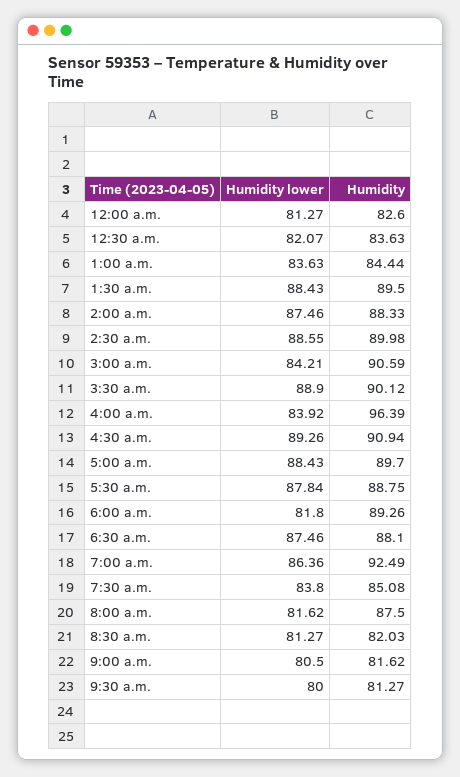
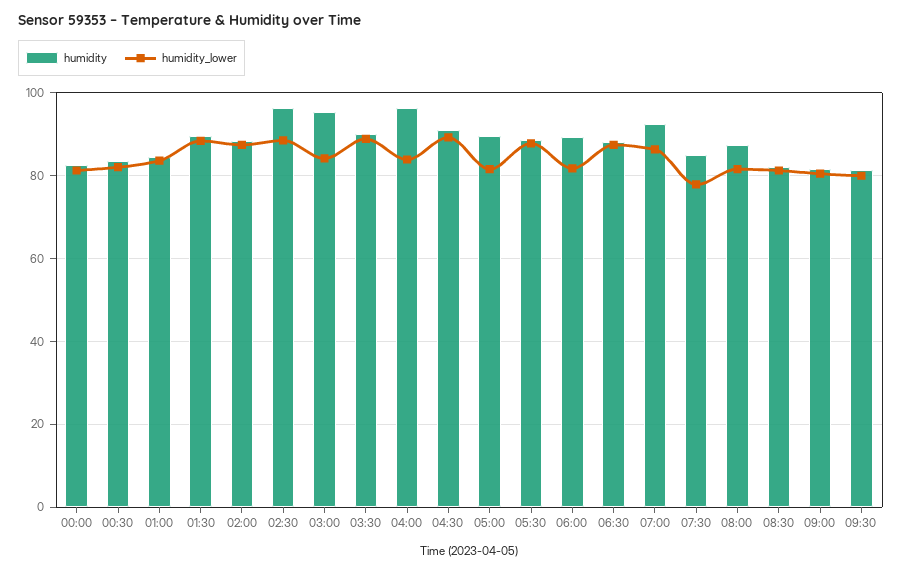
  {
    "Humidity lower": {
      "12:00 a.m.": 81.27,
      "12:30 a.m.": 82.07,
      "1:00 a.m.": 83.63,
      "1:30 a.m.": 88.43,
      "2:00 a.m.": 87.46,
      "2:30 a.m.": 88.55,
      "3:00 a.m.": 84.21,
      "3:30 a.m.": 88.9,
      "4:00 a.m.": 83.92,
      "4:30 a.m.": 89.26,
-     "5:00 a.m.": 88.43,
+     "5:00 a.m.": 82,
      "5:30 a.m.": 87.84,
      "6:00 a.m.": 81.8,
      "6:30 a.m.": 87.46,
      "7:00 a.m.": 86.36,
-     "7:30 a.m.": 83.8,
+     "7:30 a.m.": 78,
      "8:00 a.m.": 81.62,
      "8:30 a.m.": 81.27,
      "9:00 a.m.": 80.5,
      "9:30 a.m.": 80
    },
    "Humidity": {
      "12:00 a.m.": 82.6,
      "12:30 a.m.": 83.63,
      "1:00 a.m.": 84.44,
      "1:30 a.m.": 89.5,
      "2:00 a.m.": 88.33,
-     "2:30 a.m.": 89.98,
+     "2:30 a.m.": 96,
-     "3:00 a.m.": 90.59,
+     "3:00 a.m.": 96,
      "3:30 a.m.": 90.12,
      "4:00 a.m.": 96.39,
      "4:30 a.m.": 90.94,
      "5:00 a.m.": 89.7,
      "5:30 a.m.": 88.75,
      "6:00 a.m.": 89.26,
      "6:30 a.m.": 88.1,
      "7:00 a.m.": 92.49,
      "7:30 a.m.": 85.08,
      "8:00 a.m.": 87.5,
      "8:30 a.m.": 82.03,
      "9:00 a.m.": 81.62,
      "9:30 a.m.": 81.27
    }
  }

